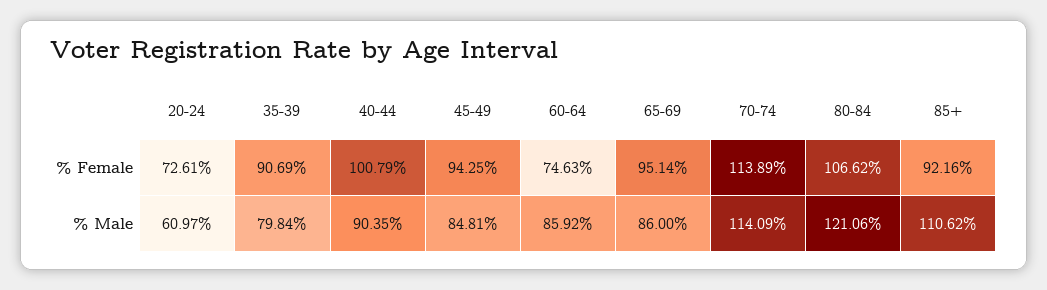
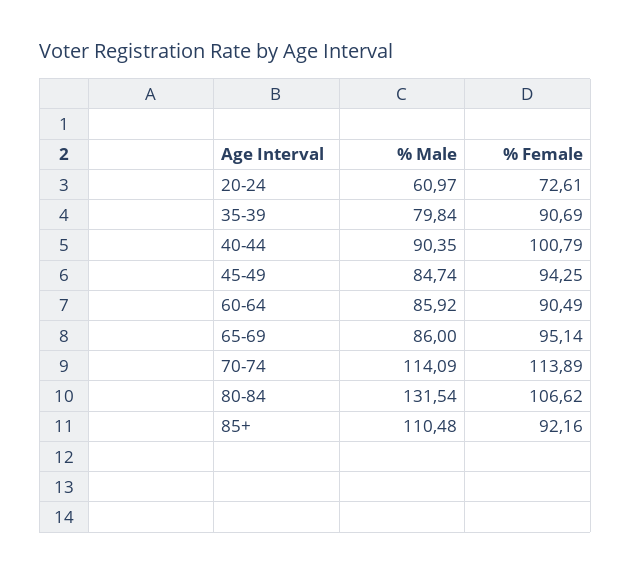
  {
    "20-24": {
      "% Female": 72.61,
      "% Male": 60.97
    },
    "35-39": {
      "% Female": 90.69,
      "% Male": 79.84
    },
    "40-44": {
      "% Female": 100.79,
      "% Male": 90.35
    },
    "45-49": {
      "% Female": 94.25,
-     "% Male": 84.81
+     "% Male": 84.74
    },
    "60-64": {
-     "% Female": 74.63,
+     "% Female": 90.49,
      "% Male": 85.92
    },
    "65-69": {
      "% Female": 95.14,
      "% Male": 86
    },
    "70-74": {
      "% Female": 113.89,
      "% Male": 114.09
    },
    "80-84": {
      "% Female": 106.62,
-     "% Male": 121.06
+     "% Male": 131.54
    },
    "85+": {
      "% Female": 92.16,
-     "% Male": 110.62
+     "% Male": 110.48
    }
  }

